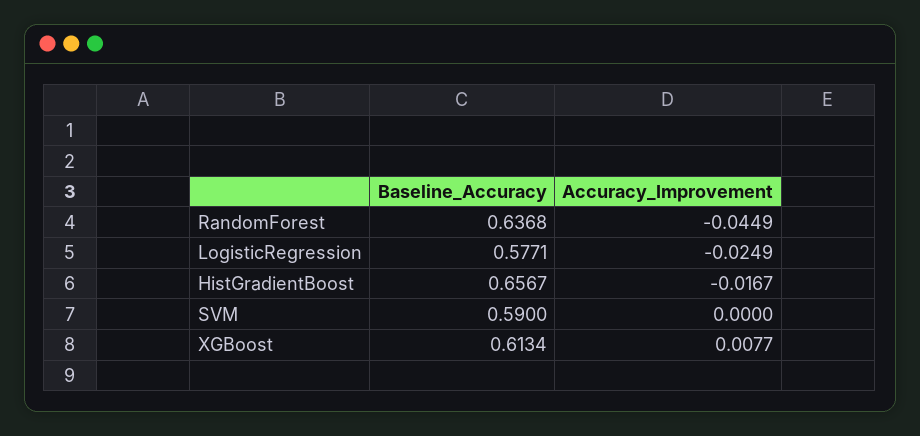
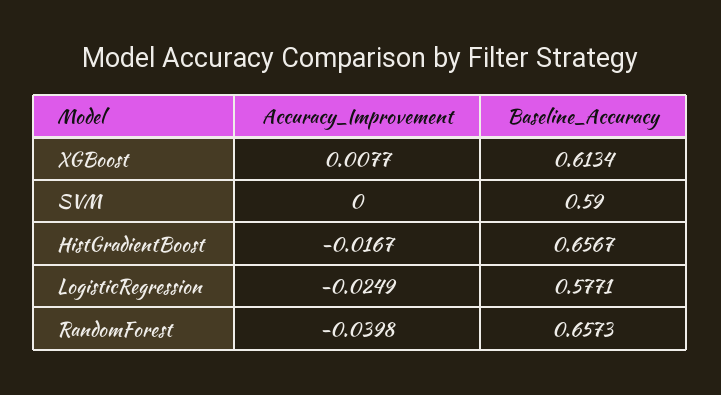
  {
    "Baseline_Accuracy": {
-     "RandomForest": 0.6368,
+     "RandomForest": 0.6573,
      "LogisticRegression": 0.5771,
      "HistGradientBoost": 0.6567,
      "SVM": 0.59,
      "XGBoost": 0.6134
    },
    "Accuracy_Improvement": {
-     "RandomForest": -0.0449,
+     "RandomForest": -0.0398,
      "LogisticRegression": -0.0249,
      "HistGradientBoost": -0.0167,
      "SVM": 0,
      "XGBoost": 0.0077
    }
  }

